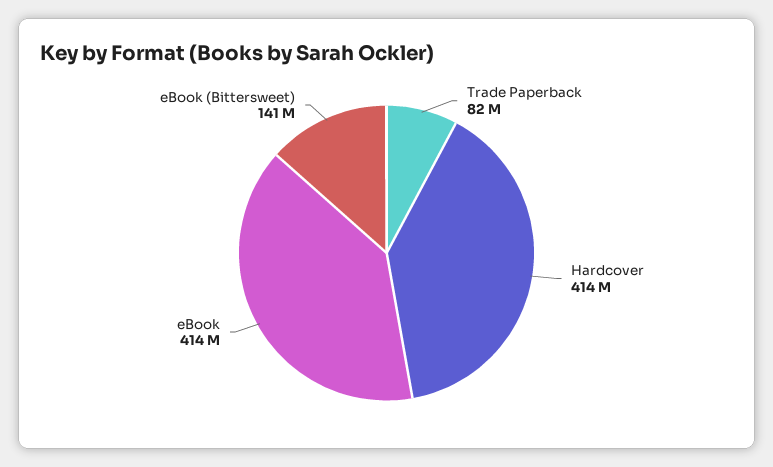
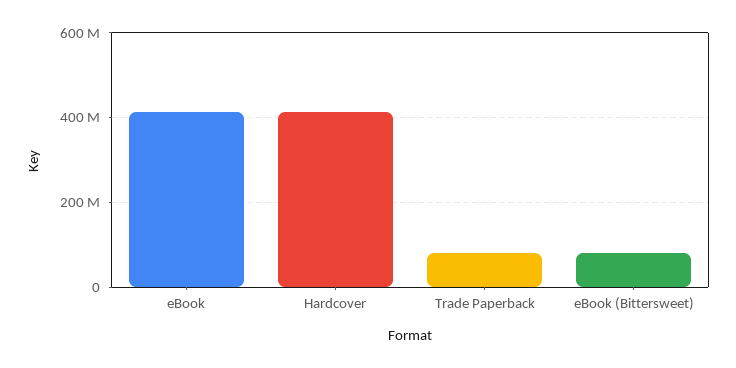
  {
    "Trade Paperback": 82000000,
    "Hardcover": 414000000,
    "eBook": 414000000,
-   "eBook (Bittersweet)": 141000000
+   "eBook (Bittersweet)": 80000000
  }

